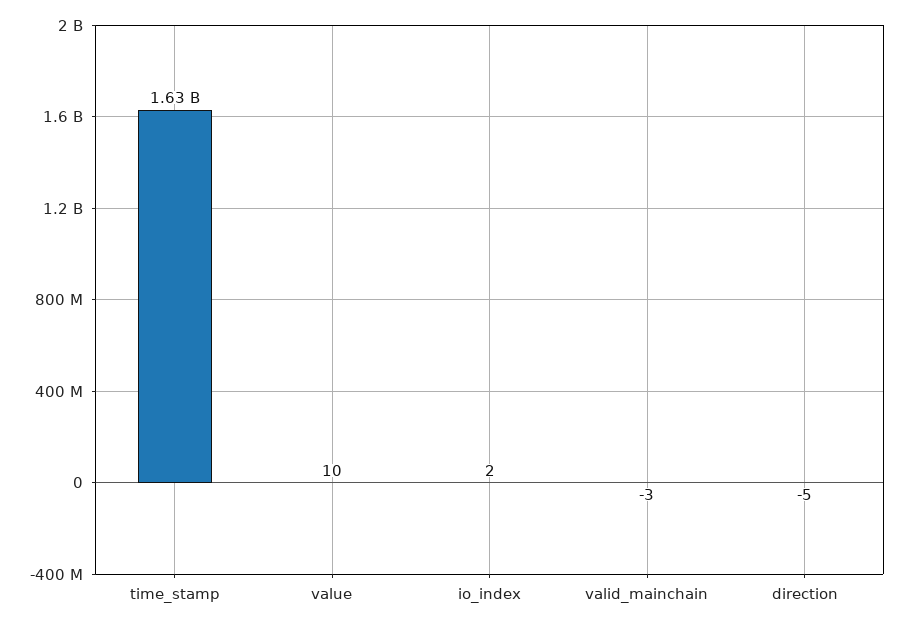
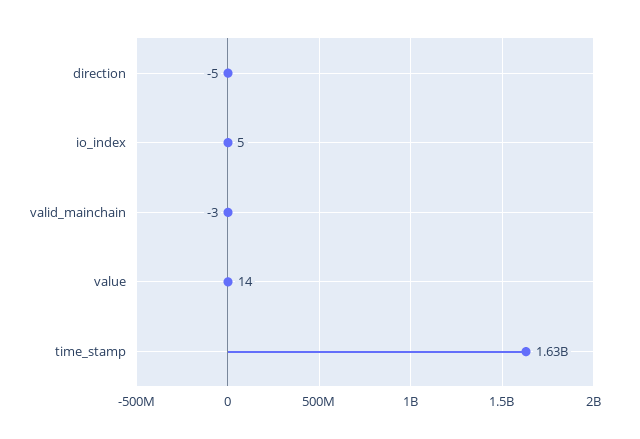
  {
    "time_stamp": 1630000000,
-   "value": 10,
+   "value": 14,
-   "io_index": 2,
+   "io_index": 5,
    "valid_mainchain": -3,
    "direction": -5
  }

